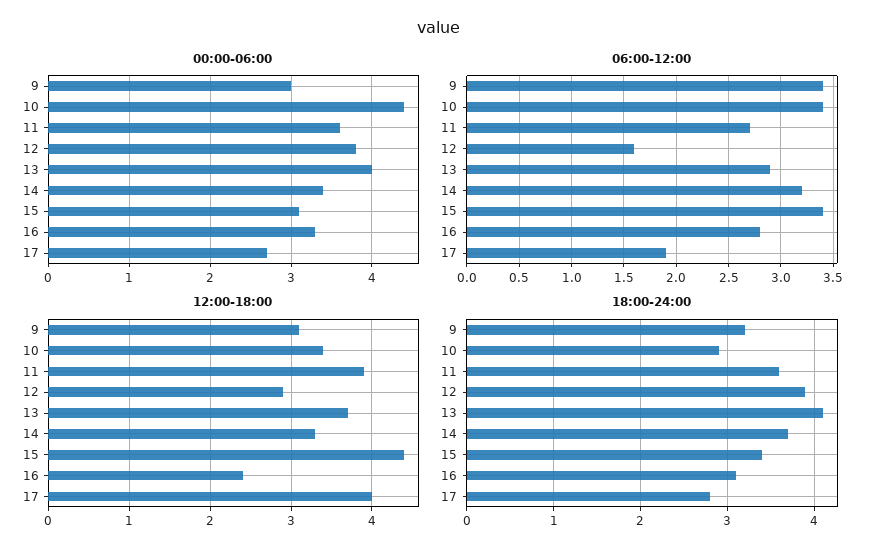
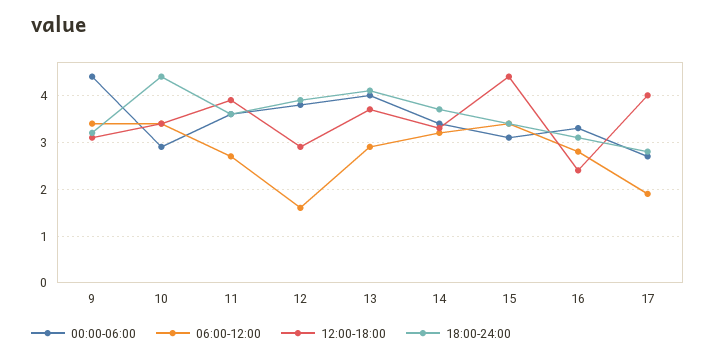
  {
    "00:00-06:00": {
-     "9": 3,
+     "9": 4.5,
-     "10": 4.4,
+     "10": 3,
      "11": 3.6,
      "12": 3.8,
      "13": 4,
      "14": 3.4,
      "15": 3.1,
      "16": 3.3,
      "17": 2.7
    },
    "06:00-12:00": {
      "9": 3.4,
      "10": 3.4,
      "11": 2.7,
      "12": 1.6,
      "13": 2.9,
      "14": 3.2,
      "15": 3.4,
      "16": 2.8,
      "17": 1.9
    },
    "12:00-18:00": {
      "9": 3.1,
      "10": 3.4,
      "11": 3.9,
      "12": 2.9,
      "13": 3.7,
      "14": 3.3,
      "15": 4.4,
      "16": 2.4,
      "17": 4
    },
    "18:00-24:00": {
      "9": 3.2,
-     "10": 2.9,
+     "10": 4.5,
      "11": 3.6,
      "12": 3.9,
      "13": 4.1,
      "14": 3.7,
      "15": 3.4,
      "16": 3.1,
      "17": 2.8
    }
  }

